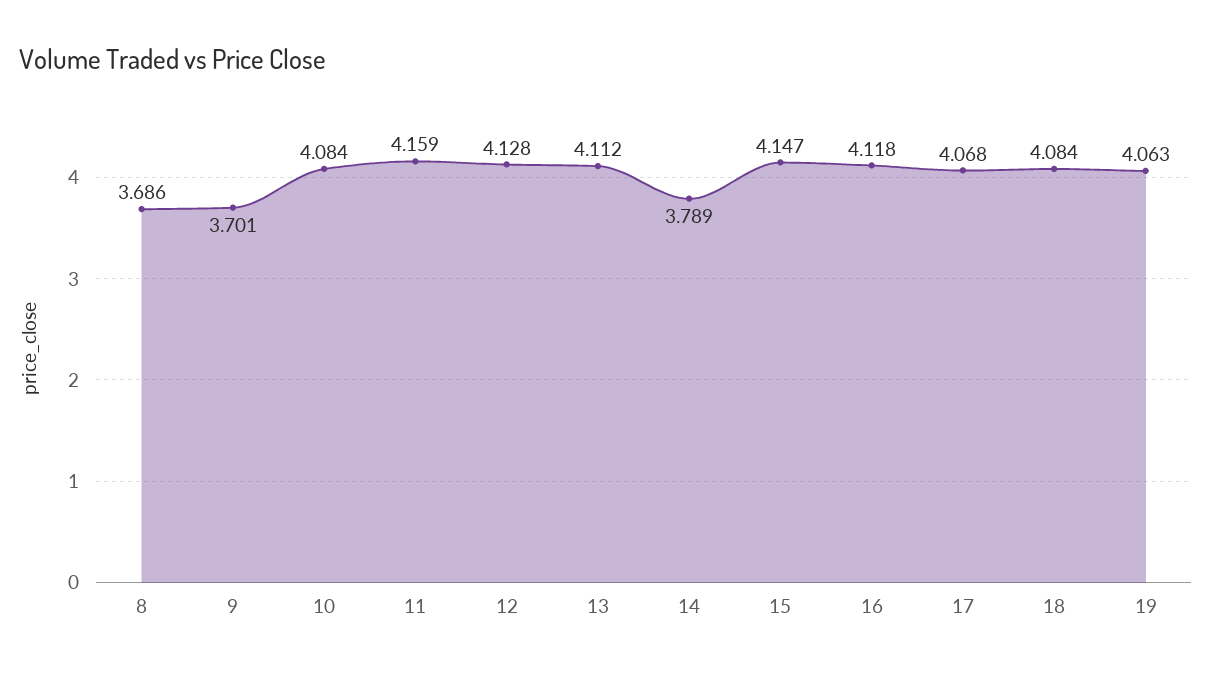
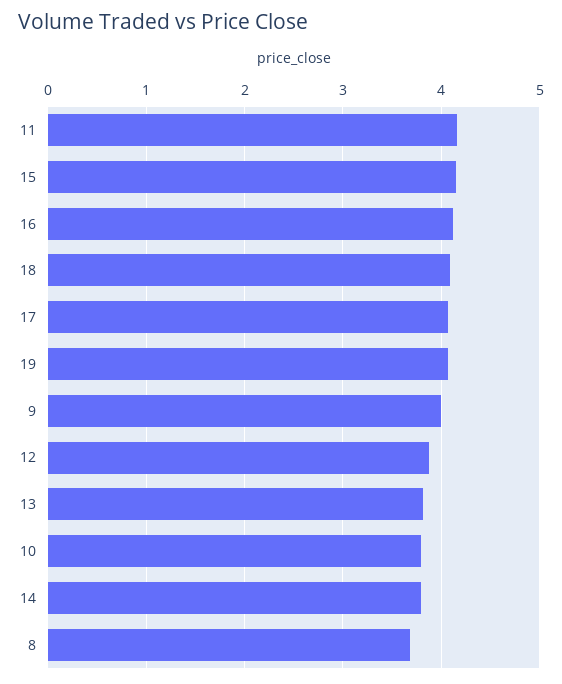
  {
    "8": 3.686,
-   "9": 3.701,
+   "9": 4,
-   "10": 4.084,
+   "10": 3.8,
    "11": 4.159,
-   "12": 4.128,
+   "12": 3.9,
-   "13": 4.112,
+   "13": 3.8,
    "14": 3.789,
    "15": 4.147,
    "16": 4.118,
    "17": 4.068,
    "18": 4.084,
    "19": 4.063
  }

